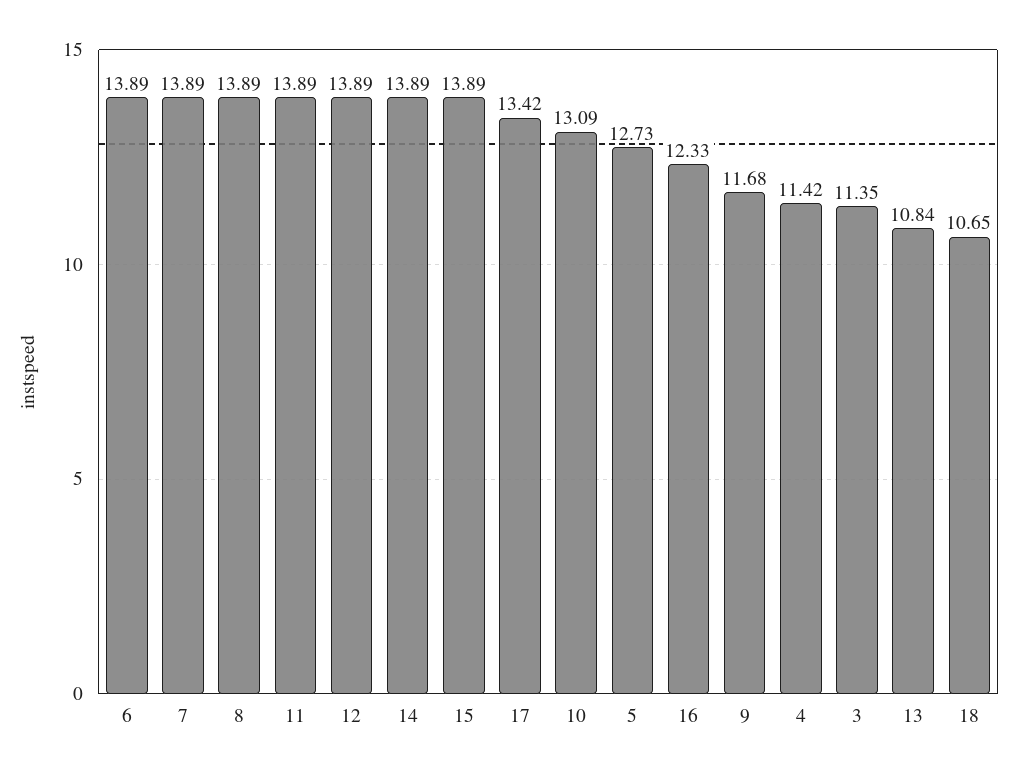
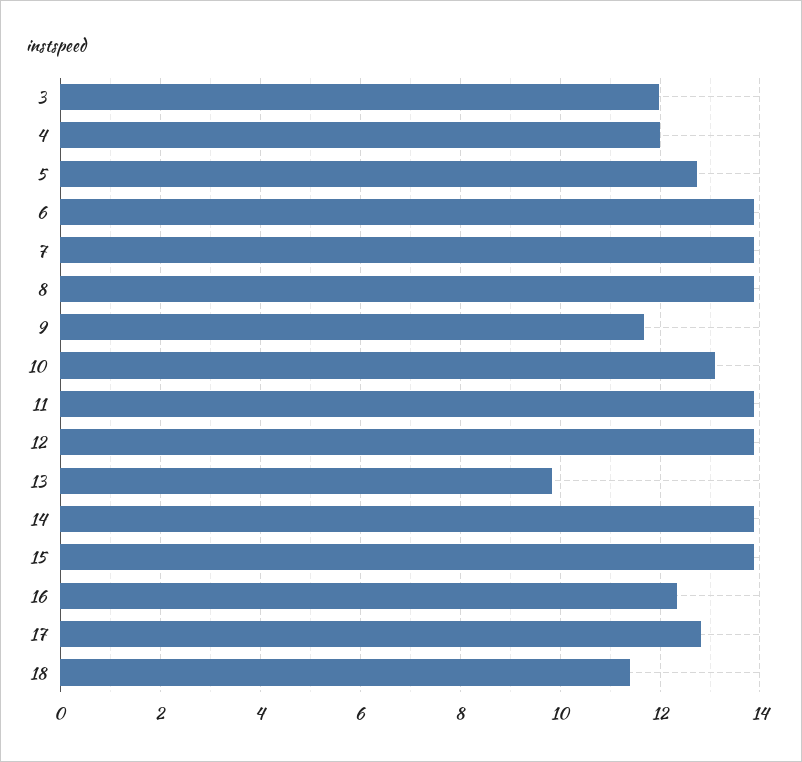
  {
    "6": 13.89,
    "7": 13.89,
    "8": 13.89,
    "11": 13.89,
    "12": 13.89,
    "14": 13.89,
    "15": 13.89,
-   "17": 13.42,
+   "17": 12.8,
    "10": 13.09,
    "5": 12.73,
    "16": 12.33,
    "9": 11.68,
-   "4": 11.42,
+   "4": 12,
-   "3": 11.35,
+   "3": 12,
-   "13": 10.84,
+   "13": 9.8,
-   "18": 10.65
+   "18": 11.4
  }

